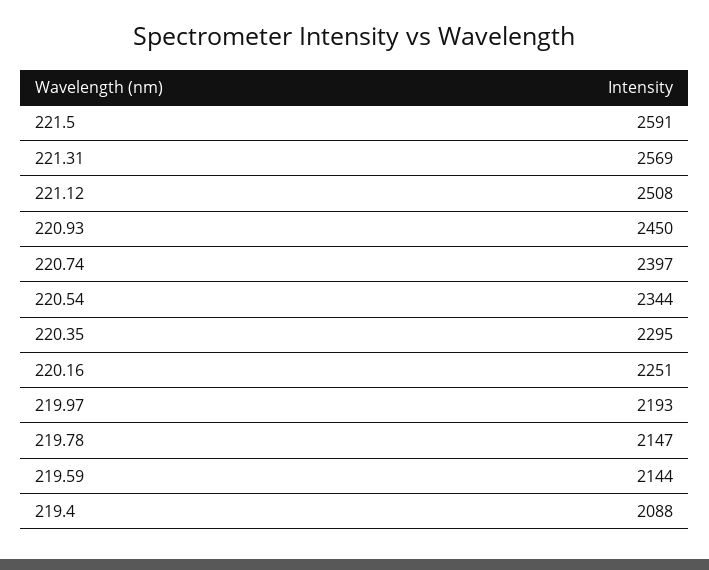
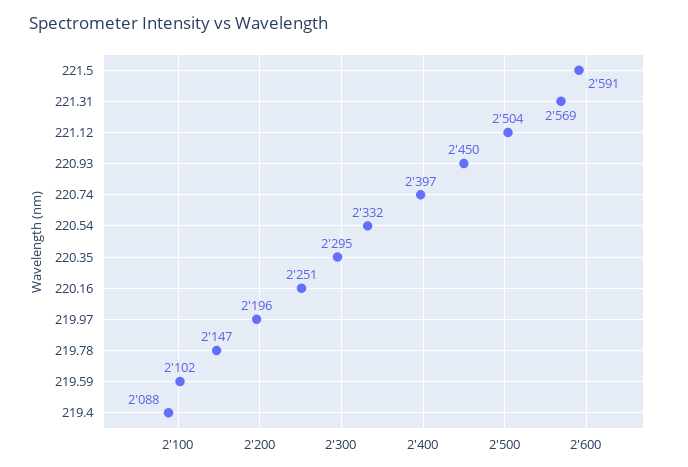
  {
    "221.5": 2591,
    "221.31": 2569,
-   "221.12": 2508,
+   "221.12": 2504,
    "220.93": 2450,
    "220.74": 2397,
-   "220.54": 2344,
+   "220.54": 2332,
    "220.35": 2295,
    "220.16": 2251,
-   "219.97": 2193,
+   "219.97": 2196,
    "219.78": 2147,
-   "219.59": 2144,
+   "219.59": 2102,
    "219.4": 2088
  }

